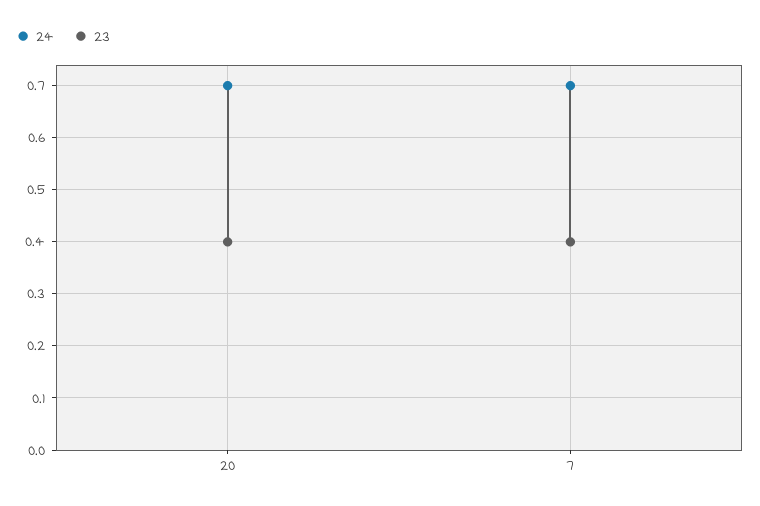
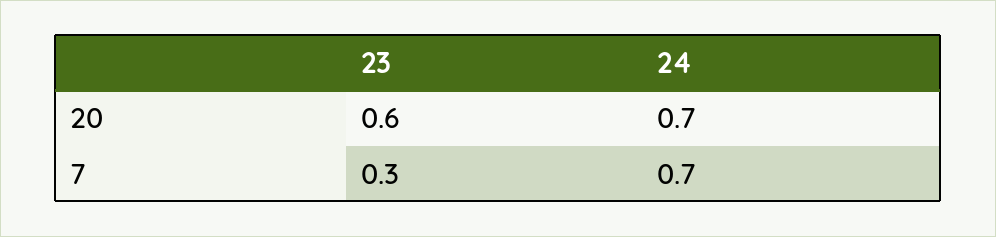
  {
    "24": {
      "20": 0.7,
      "7": 0.7
    },
    "23": {
-     "20": 0.4,
+     "20": 0.6,
-     "7": 0.4
+     "7": 0.3
    }
  }

